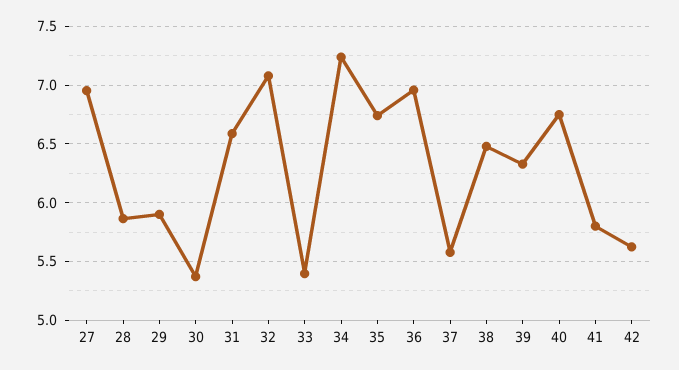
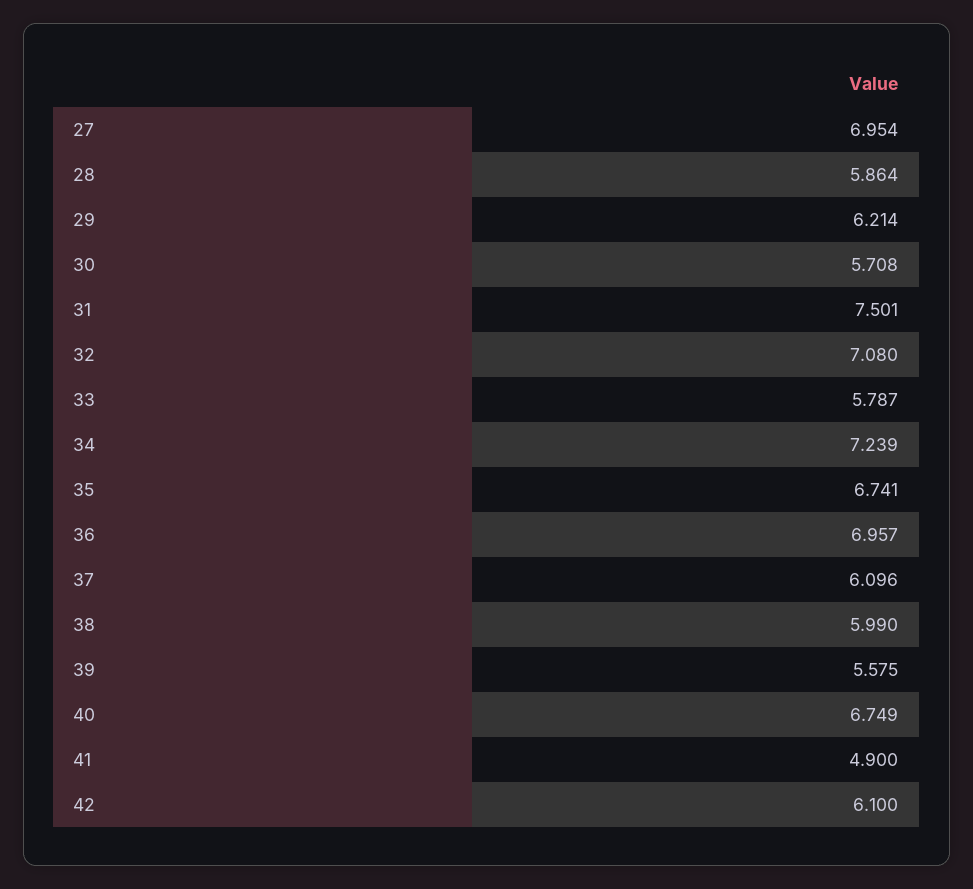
  {
    "27": 6.954,
    "28": 5.864,
-   "29": 5.9,
+   "29": 6.214,
-   "30": 5.4,
+   "30": 5.708,
-   "31": 6.6,
+   "31": 7.501,
    "32": 7.08,
-   "33": 5.4,
+   "33": 5.787,
    "34": 7.239,
    "35": 6.741,
    "36": 6.957,
-   "37": 5.6,
+   "37": 6.096,
-   "38": 6.5,
+   "38": 5.99,
-   "39": 6.3,
+   "39": 5.575,
    "40": 6.749,
-   "41": 5.8,
+   "41": 4.9,
-   "42": 5.6
+   "42": 6.1
  }

